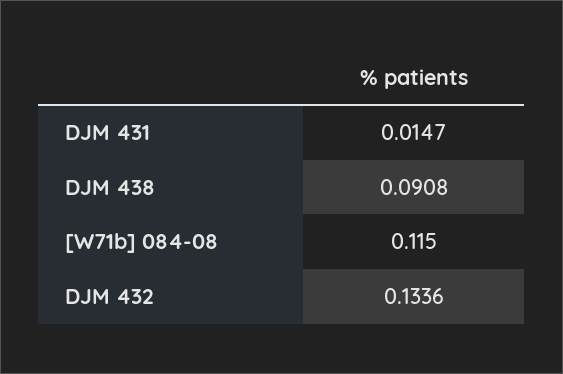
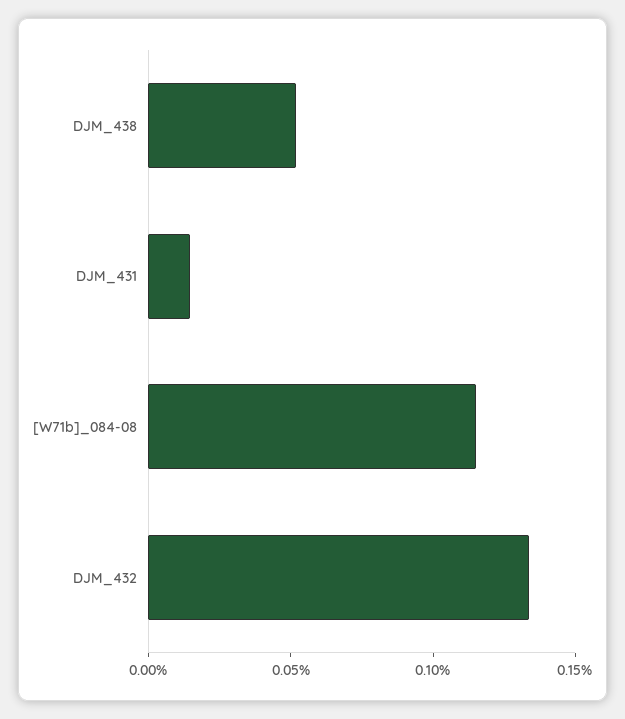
  {
    "DJM 431": 0.0147,
-   "DJM 438": 0.0908,
+   "DJM 438": 0.05,
    "[W71b] 084-08": 0.115,
    "DJM 432": 0.1336
  }

